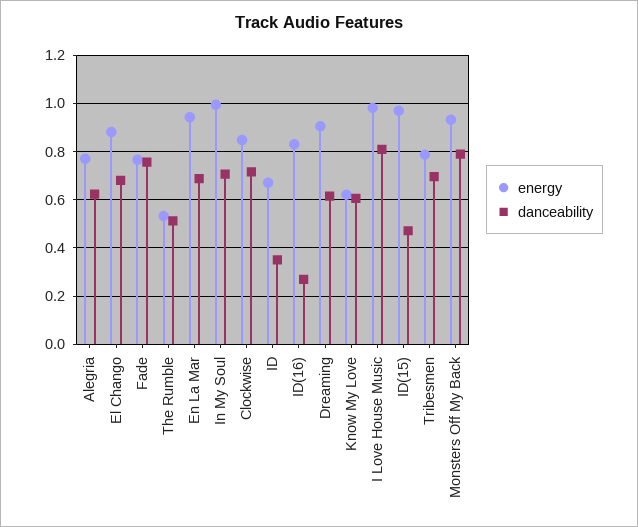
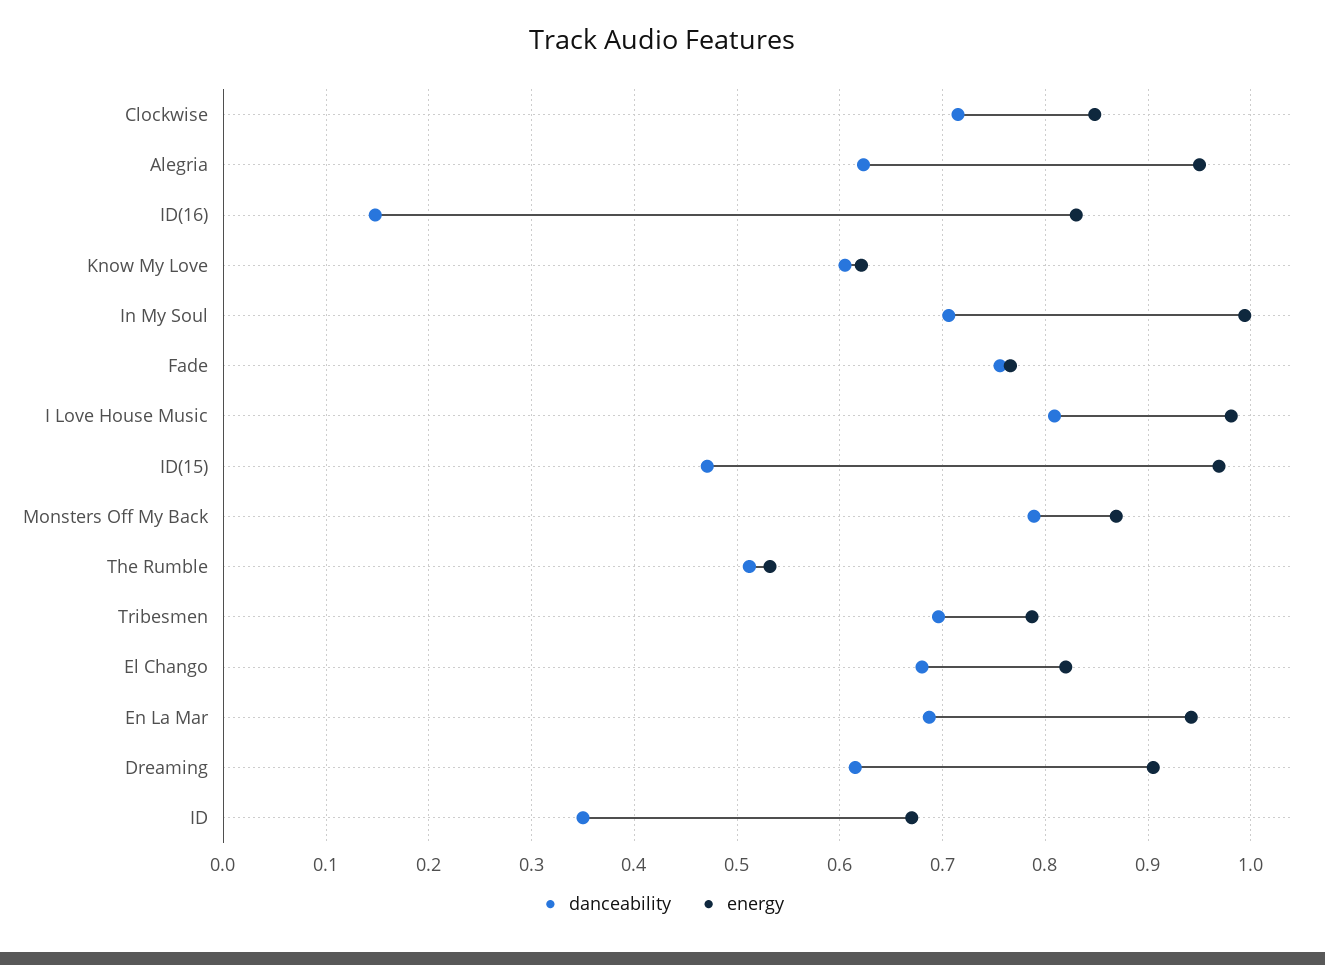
  {
    "energy": {
-     "Alegria": 0.775,
+     "Alegria": 0.95,
-     "El Chango": 0.875,
+     "El Chango": 0.82,
      "Fade": 0.77,
      "The Rumble": 0.53,
      "En La Mar": 0.94,
      "In My Soul": 0.99,
      "Clockwise": 0.85,
      "ID": 0.67,
      "ID(16)": 0.83,
      "Dreaming": 0.91,
      "Know My Love": 0.62,
      "I Love House Music": 0.98,
      "ID(15)": 0.97,
      "Tribesmen": 0.79,
-     "Monsters Off My Back": 0.925
+     "Monsters Off My Back": 0.87
    },
    "danceability": {
      "Alegria": 0.62,
      "El Chango": 0.68,
      "Fade": 0.76,
      "The Rumble": 0.51,
      "En La Mar": 0.69,
      "In My Soul": 0.71,
      "Clockwise": 0.72,
      "ID": 0.35,
-     "ID(16)": 0.275,
+     "ID(16)": 0.15,
      "Dreaming": 0.62,
      "Know My Love": 0.61,
      "I Love House Music": 0.81,
      "ID(15)": 0.47,
      "Tribesmen": 0.7,
      "Monsters Off My Back": 0.79
    }
  }

